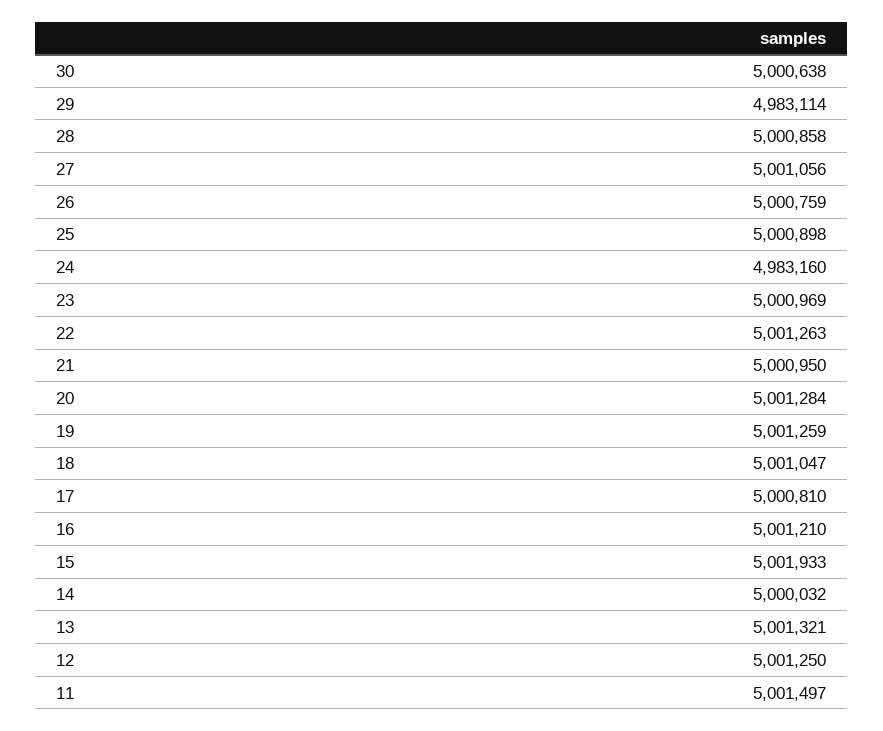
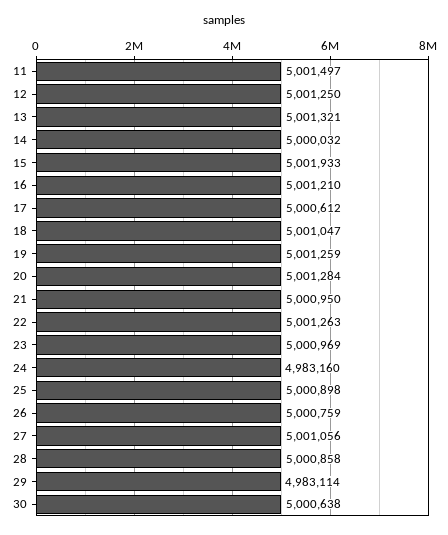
  {
    "30": 5000638,
    "29": 4983114,
    "28": 5000858,
    "27": 5001056,
    "26": 5000759,
    "25": 5000898,
    "24": 4983160,
    "23": 5000969,
    "22": 5001263,
    "21": 5000950,
    "20": 5001284,
    "19": 5001259,
    "18": 5001047,
-   "17": 5000810,
+   "17": 5000612,
    "16": 5001210,
    "15": 5001933,
    "14": 5000032,
    "13": 5001321,
    "12": 5001250,
    "11": 5001497
  }

